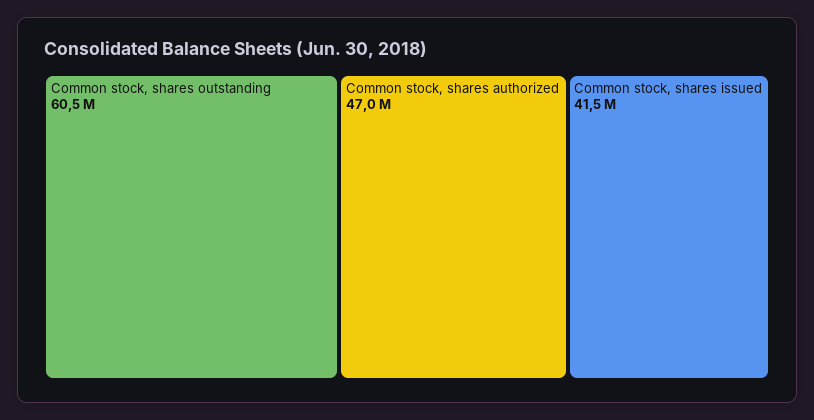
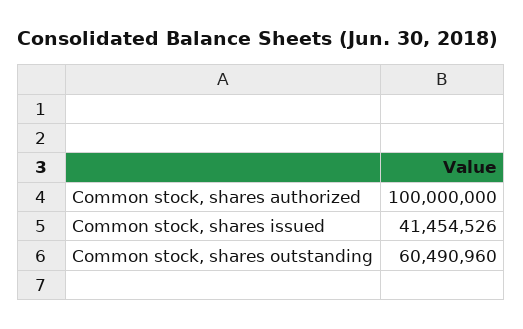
  {
    "Common stock, shares outstanding": 60490960,
-   "Common stock, shares authorized": 47000000,
+   "Common stock, shares authorized": 100000000,
    "Common stock, shares issued": 41454526
  }

